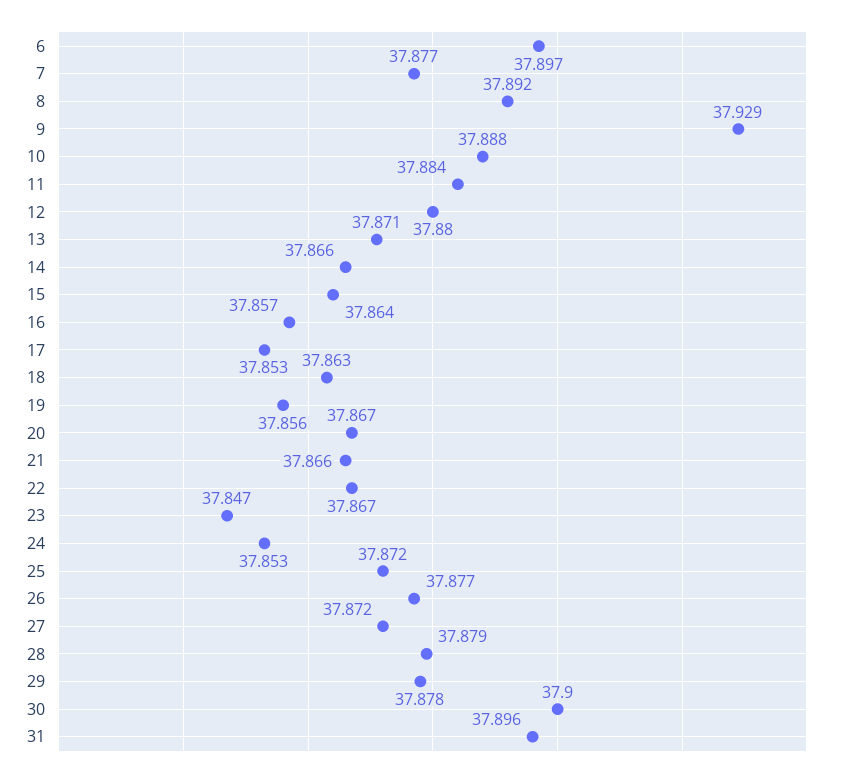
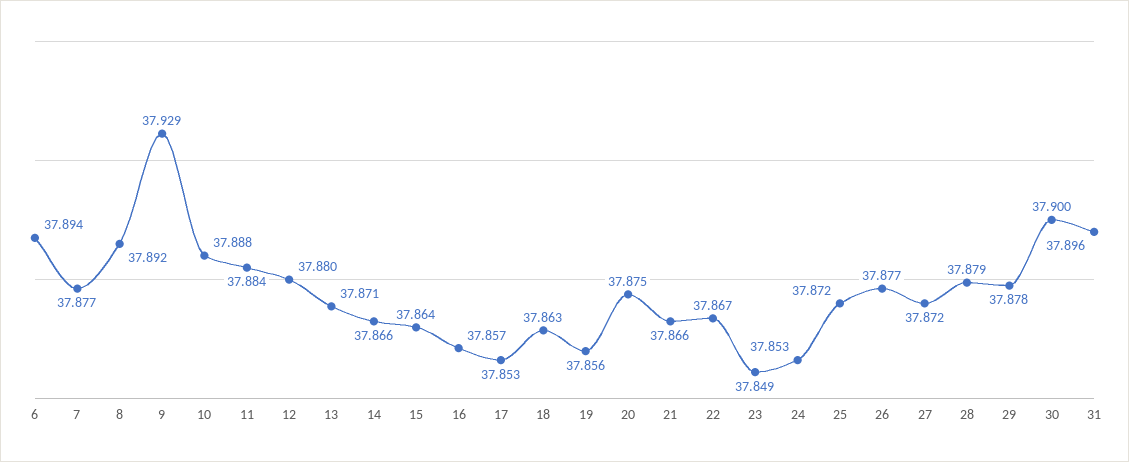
  {
-   "6": 37.897,
+   "6": 37.894,
    "7": 37.877,
    "8": 37.892,
    "9": 37.929,
    "10": 37.888,
    "11": 37.884,
    "12": 37.88,
    "13": 37.871,
    "14": 37.866,
    "15": 37.864,
    "16": 37.857,
    "17": 37.853,
    "18": 37.863,
    "19": 37.856,
-   "20": 37.867,
+   "20": 37.875,
    "21": 37.866,
    "22": 37.867,
-   "23": 37.847,
+   "23": 37.849,
    "24": 37.853,
    "25": 37.872,
    "26": 37.877,
    "27": 37.872,
    "28": 37.879,
    "29": 37.878,
    "30": 37.9,
    "31": 37.896
  }

